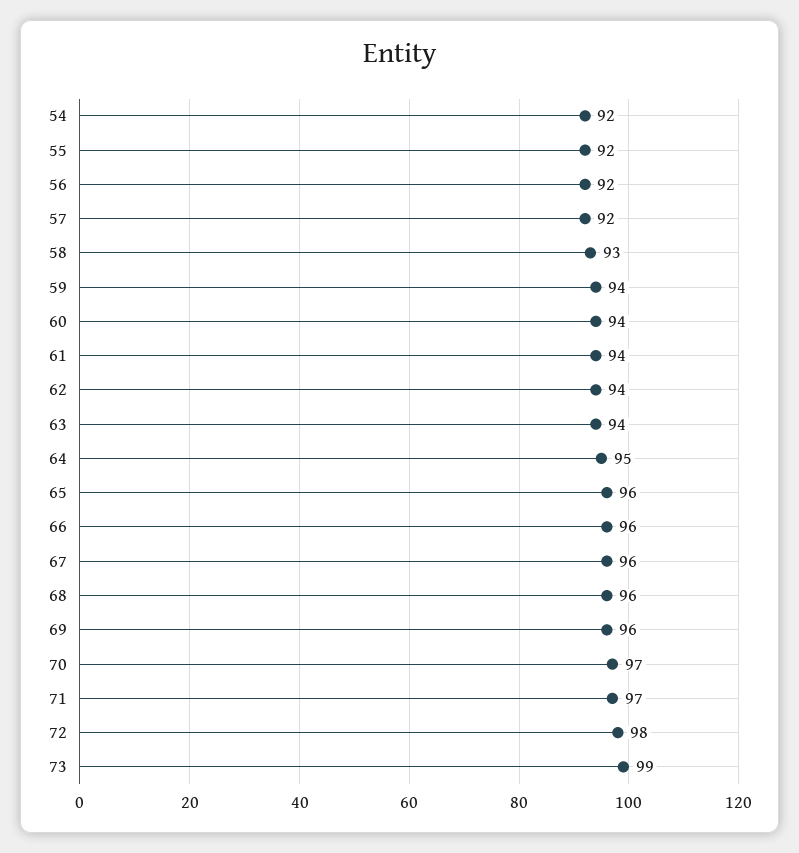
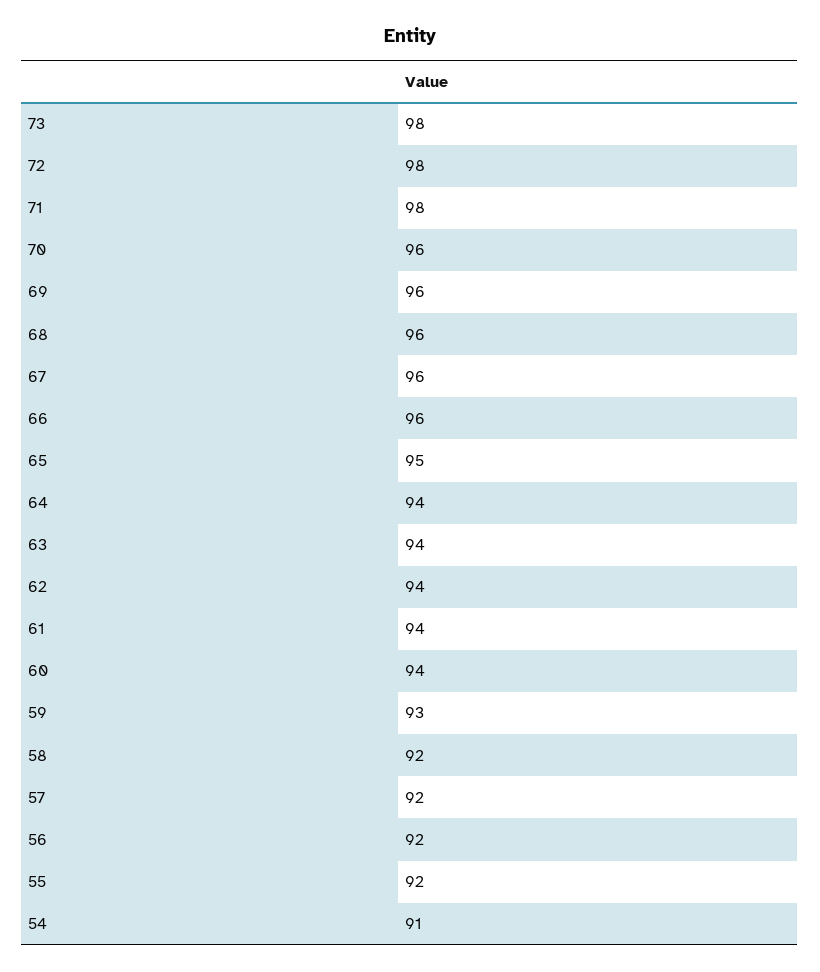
  {
-   "54": 92,
+   "54": 91,
    "55": 92,
    "56": 92,
    "57": 92,
-   "58": 93,
+   "58": 92,
-   "59": 94,
+   "59": 93,
    "60": 94,
    "61": 94,
    "62": 94,
    "63": 94,
-   "64": 95,
+   "64": 94,
-   "65": 96,
+   "65": 95,
    "66": 96,
    "67": 96,
    "68": 96,
    "69": 96,
-   "70": 97,
+   "70": 96,
-   "71": 97,
+   "71": 98,
    "72": 98,
-   "73": 99
+   "73": 98
  }

